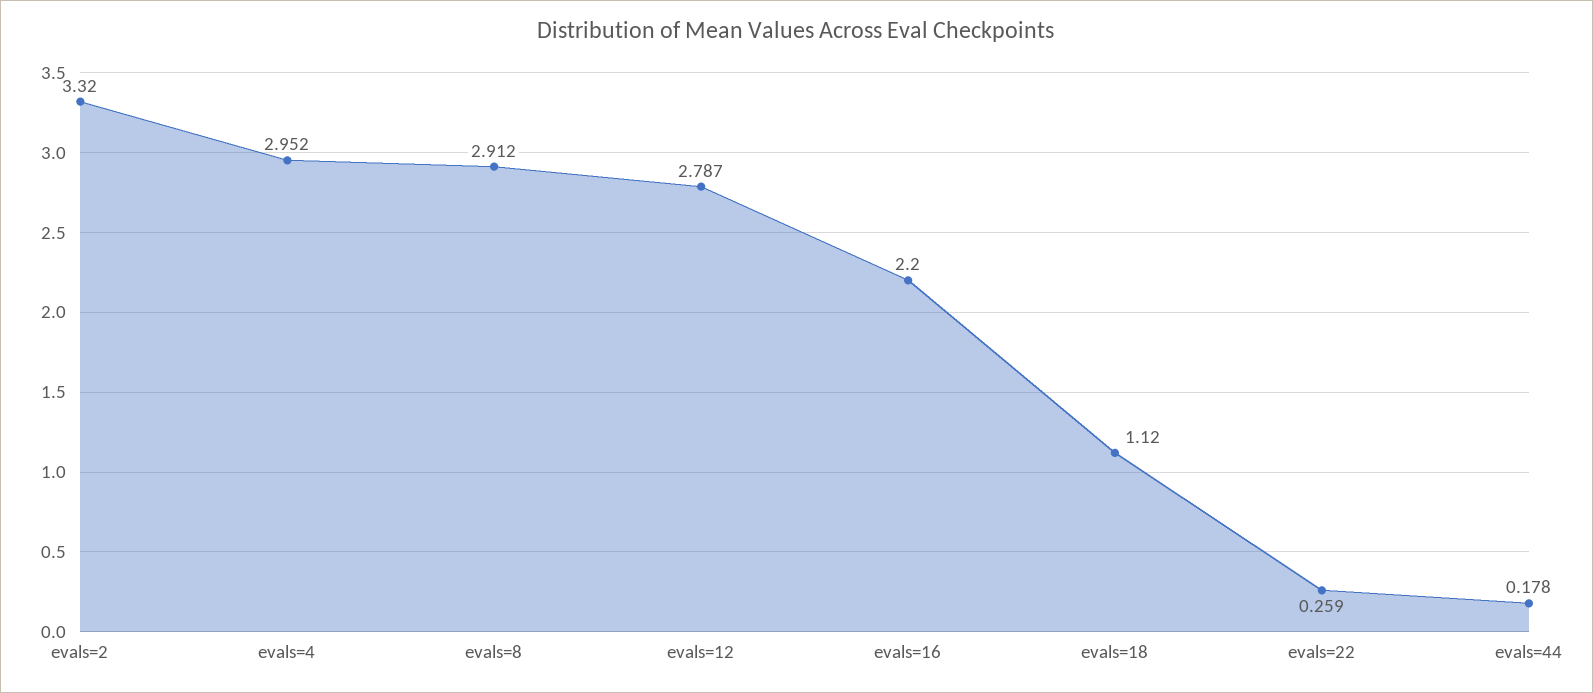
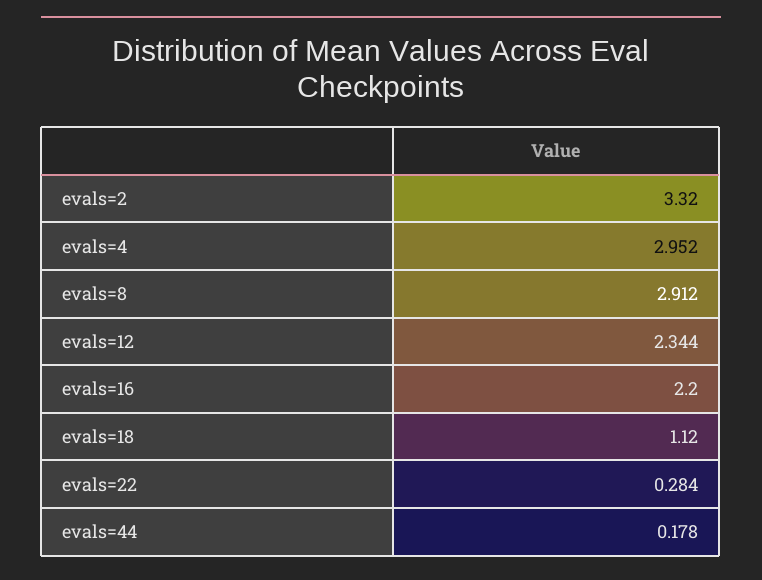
  {
    "evals=2": 3.32,
    "evals=4": 2.952,
    "evals=8": 2.912,
-   "evals=12": 2.787,
+   "evals=12": 2.344,
    "evals=16": 2.2,
    "evals=18": 1.12,
-   "evals=22": 0.259,
+   "evals=22": 0.284,
    "evals=44": 0.178
  }

